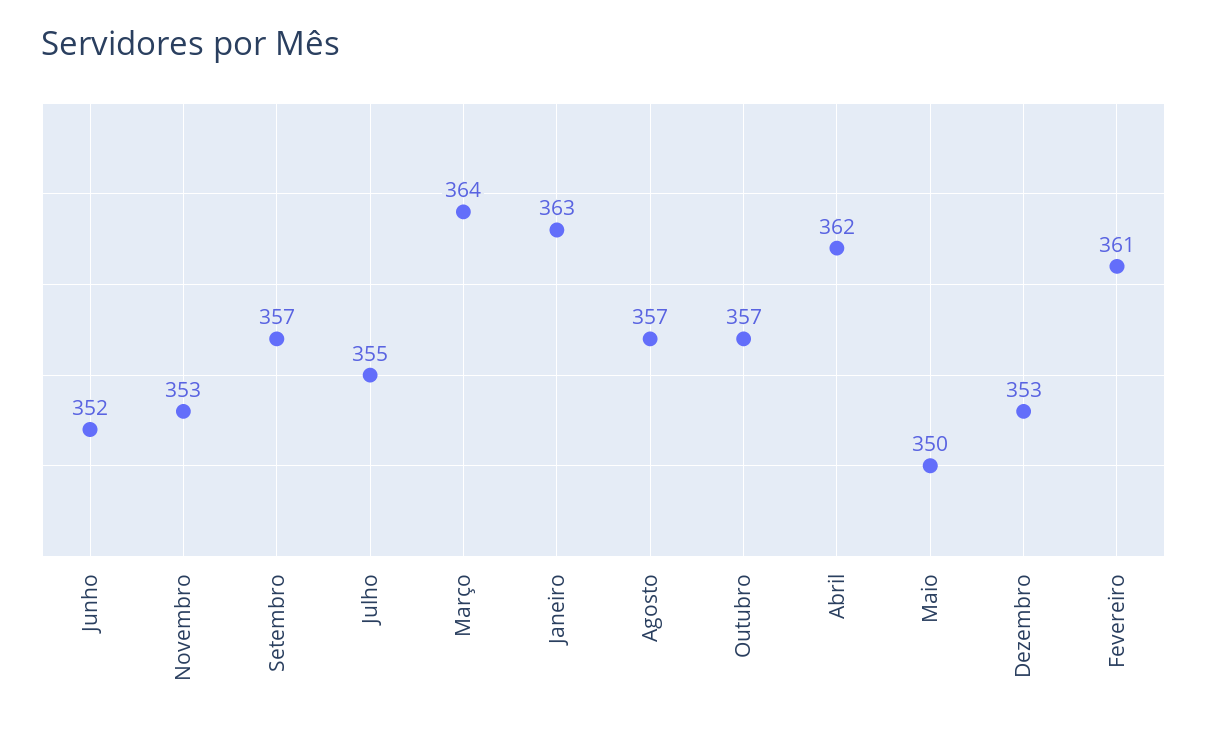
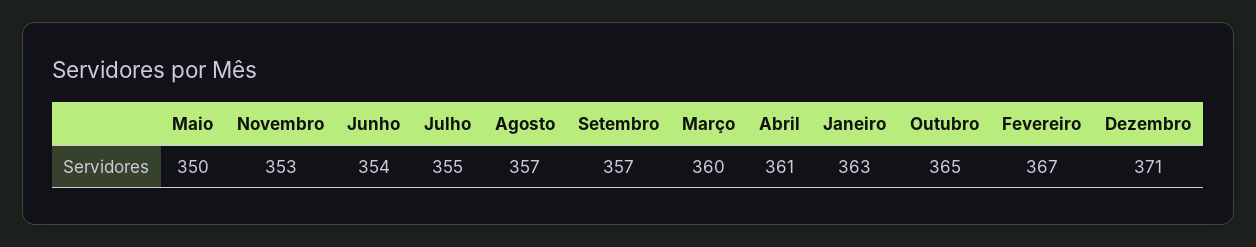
  {
-   "Junho": 352,
+   "Junho": 354,
    "Novembro": 353,
    "Setembro": 357,
    "Julho": 355,
-   "Março": 364,
+   "Março": 360,
    "Janeiro": 363,
    "Agosto": 357,
-   "Outubro": 357,
+   "Outubro": 365,
-   "Abril": 362,
+   "Abril": 361,
    "Maio": 350,
-   "Dezembro": 353,
+   "Dezembro": 371,
-   "Fevereiro": 361
+   "Fevereiro": 367
  }

